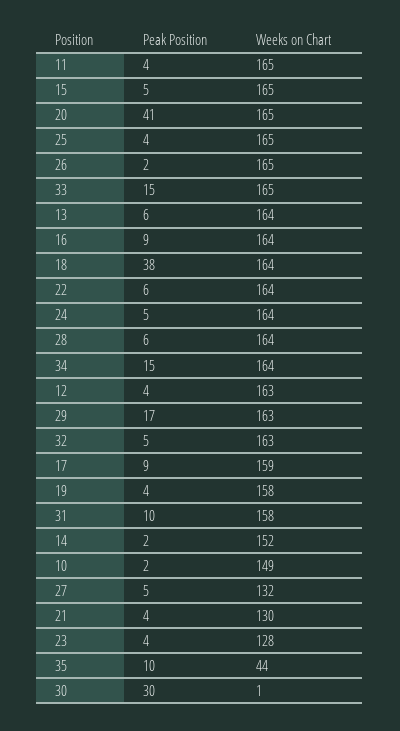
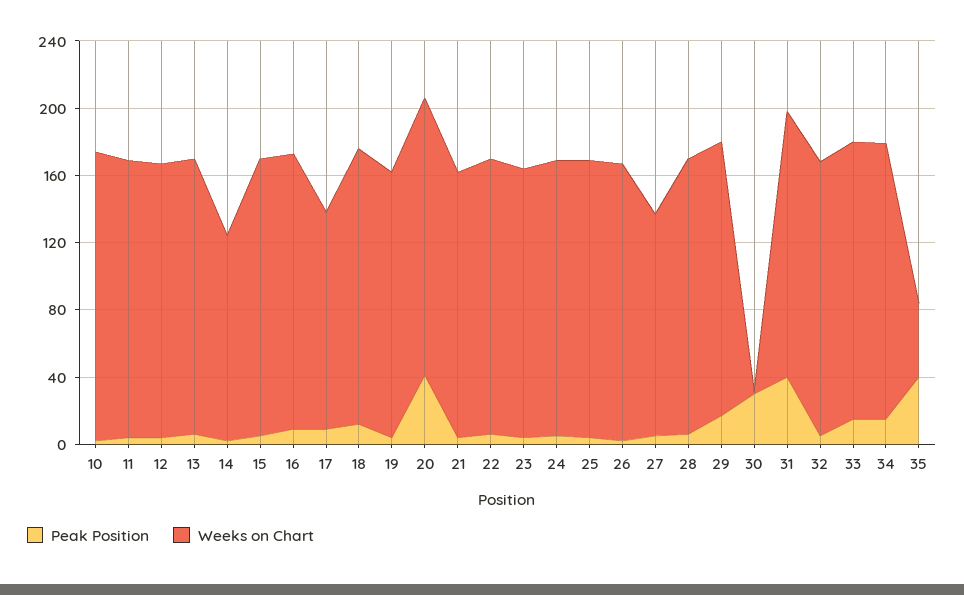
  {
    "Peak Position": {
      "11": 4,
      "15": 5,
      "20": 41,
      "25": 4,
      "26": 2,
      "33": 15,
      "13": 6,
      "16": 9,
-     "18": 38,
+     "18": 10,
      "22": 6,
      "24": 5,
      "28": 6,
      "34": 15,
      "12": 4,
      "29": 17,
      "32": 5,
      "17": 9,
      "19": 4,
-     "31": 10,
+     "31": 40,
      "14": 2,
      "10": 2,
      "27": 5,
      "21": 4,
      "23": 4,
-     "35": 10,
+     "35": 40,
      "30": 30
    },
    "Weeks on Chart": {
      "11": 165,
      "15": 165,
      "20": 165,
      "25": 165,
      "26": 165,
      "33": 165,
      "13": 164,
      "16": 164,
      "18": 164,
      "22": 164,
      "24": 164,
      "28": 164,
      "34": 164,
      "12": 163,
      "29": 163,
      "32": 163,
-     "17": 159,
+     "17": 130,
      "19": 158,
      "31": 158,
-     "14": 152,
+     "14": 120,
-     "10": 149,
+     "10": 170,
      "27": 132,
-     "21": 130,
+     "21": 160,
-     "23": 128,
+     "23": 160,
      "35": 44,
      "30": 1
    }
  }

